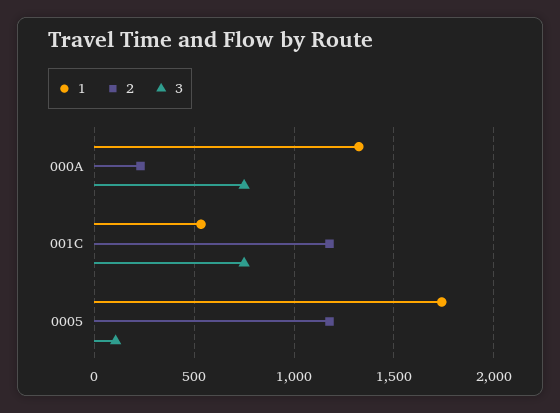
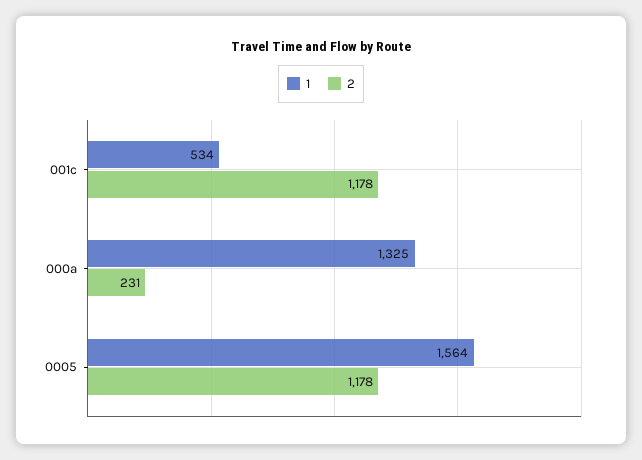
  {
    "1": {
      "000A": 1325,
      "001C": 534,
-     "0005": 1750
+     "0005": 1564
    },
    "2": {
      "000A": 231,
      "001C": 1178,
      "0005": 1178
-   },
+   }
-   "3": {
-     "000A": 750,
-     "001C": 750,
-     "0005": 100
-   }
  }

